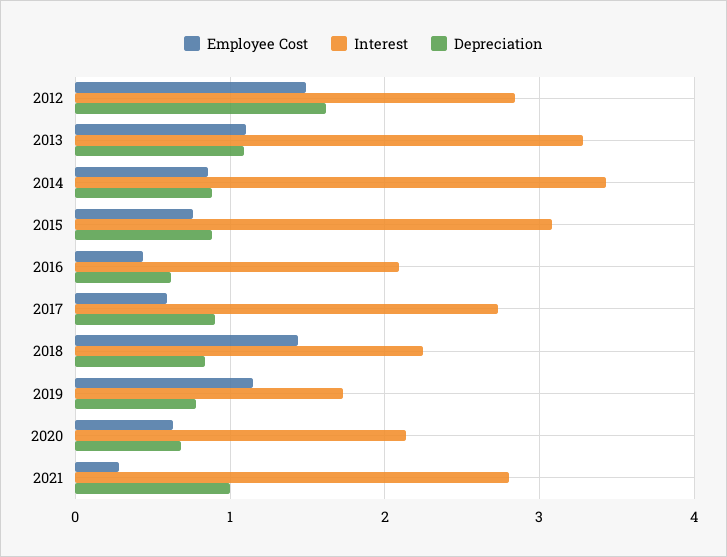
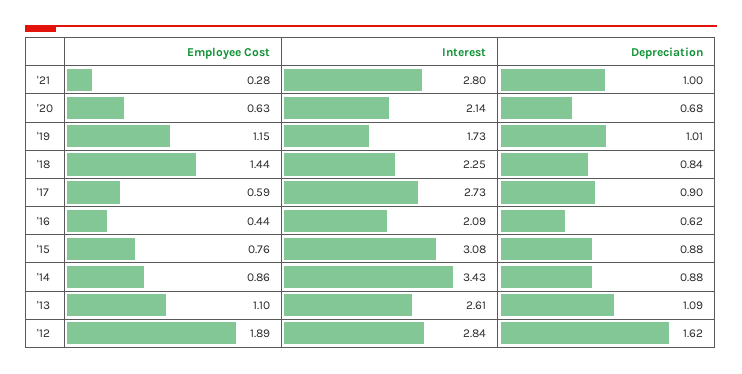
  {
    "Employee Cost": {
-     "2012": 1.5,
+     "2012": 1.89,
      "2013": 1.1,
      "2014": 0.86,
      "2015": 0.76,
      "2016": 0.44,
      "2017": 0.59,
      "2018": 1.44,
      "2019": 1.15,
      "2020": 0.63,
      "2021": 0.28
    },
    "Interest": {
      "2012": 2.84,
-     "2013": 3.3,
+     "2013": 2.61,
      "2014": 3.43,
      "2015": 3.08,
      "2016": 2.09,
      "2017": 2.73,
      "2018": 2.25,
      "2019": 1.73,
      "2020": 2.14,
      "2021": 2.8
    },
    "Depreciation": {
      "2012": 1.62,
      "2013": 1.09,
      "2014": 0.88,
      "2015": 0.88,
      "2016": 0.62,
      "2017": 0.9,
      "2018": 0.84,
-     "2019": 0.8,
+     "2019": 1.01,
      "2020": 0.68,
      "2021": 1
    }
  }

